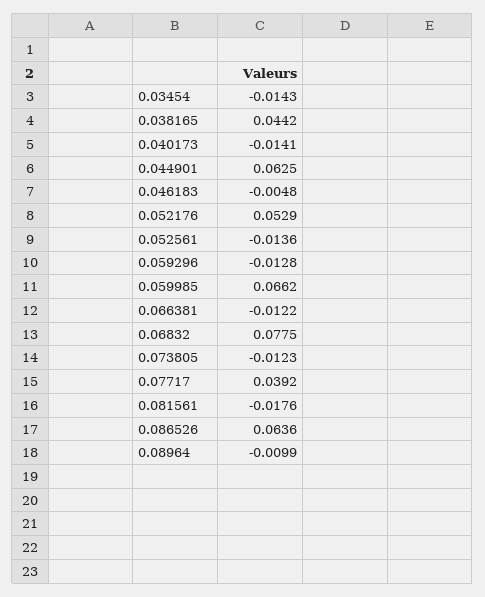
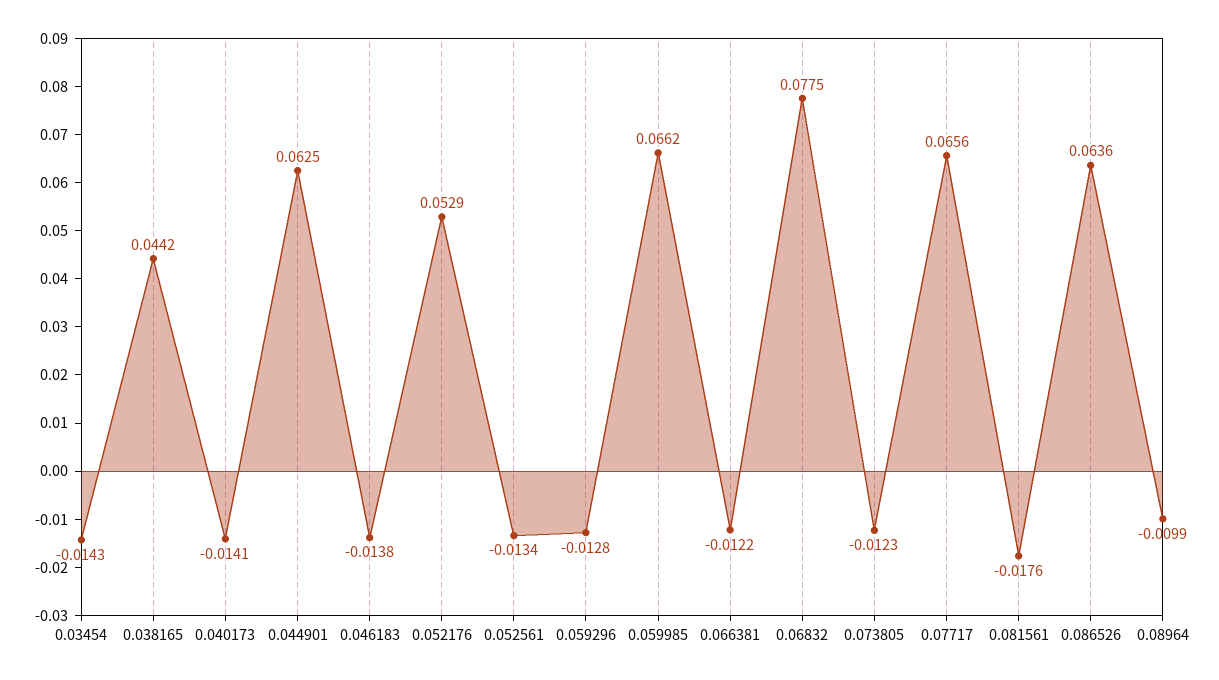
  {
    "0.03454": -0.0143,
    "0.038165": 0.0442,
    "0.040173": -0.0141,
    "0.044901": 0.0625,
-   "0.046183": -0.0048,
+   "0.046183": -0.0138,
    "0.052176": 0.0529,
-   "0.052561": -0.0136,
+   "0.052561": -0.0134,
    "0.059296": -0.0128,
    "0.059985": 0.0662,
    "0.066381": -0.0122,
    "0.06832": 0.0775,
    "0.073805": -0.0123,
-   "0.07717": 0.0392,
+   "0.07717": 0.0656,
    "0.081561": -0.0176,
    "0.086526": 0.0636,
    "0.08964": -0.0099
  }

